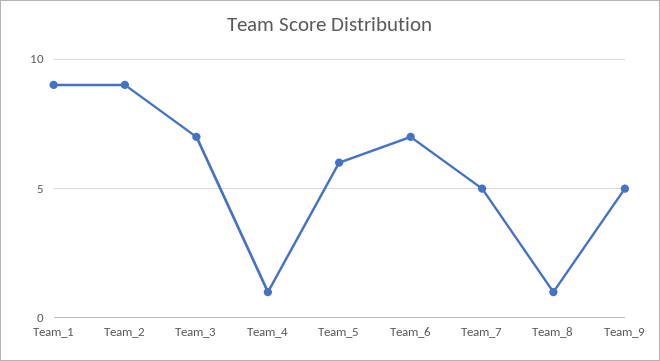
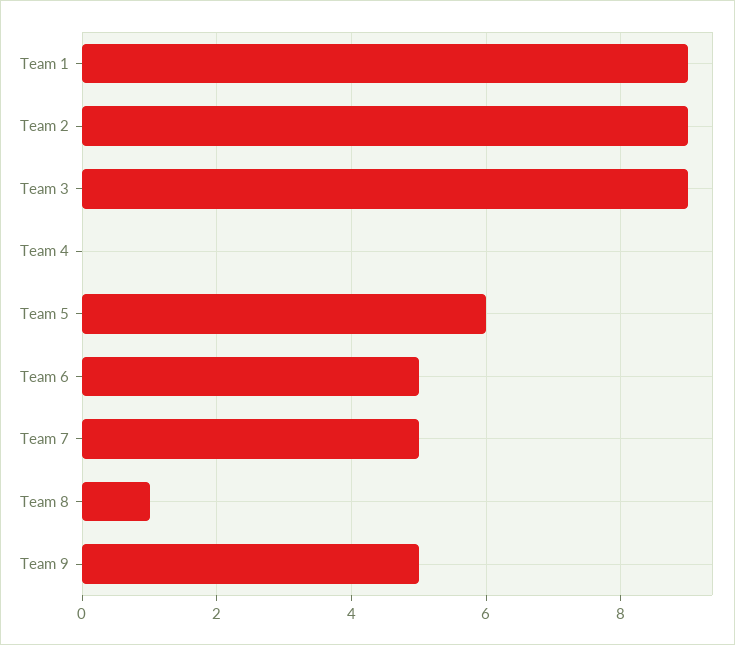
  {
    "Team_1": 9,
    "Team_2": 9,
-   "Team_3": 7,
+   "Team_3": 9,
-   "Team_4": 1,
+   "Team_4": 0,
    "Team_5": 6,
-   "Team_6": 7,
+   "Team_6": 5,
    "Team_7": 5,
    "Team_8": 1,
    "Team_9": 5
  }

